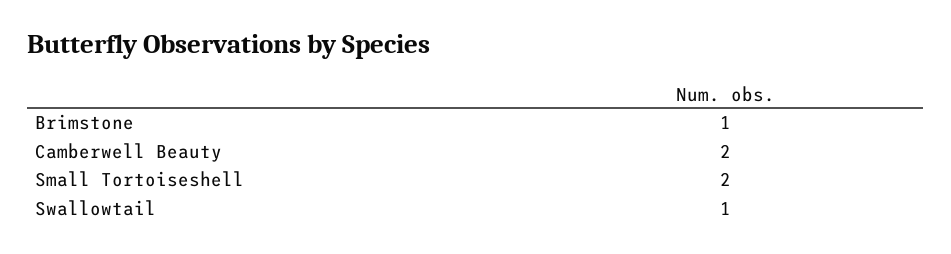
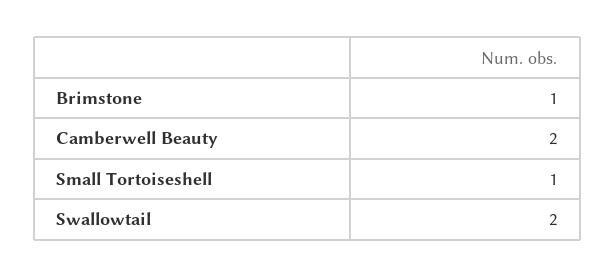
  {
    "Brimstone": 1,
    "Camberwell Beauty": 2,
-   "Small Tortoiseshell": 2,
+   "Small Tortoiseshell": 1,
-   "Swallowtail": 1
+   "Swallowtail": 2
  }

